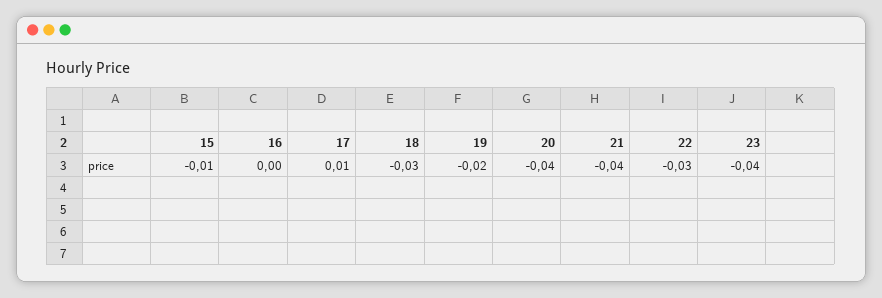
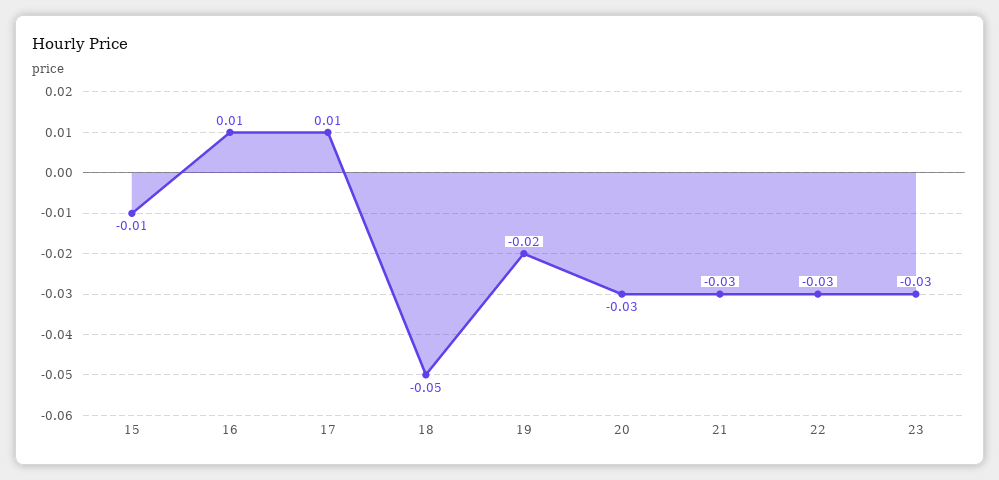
  {
    "15": -0.01,
-   "16": 0,
+   "16": 0.01,
    "17": 0.01,
-   "18": -0.03,
+   "18": -0.05,
    "19": -0.02,
-   "20": -0.04,
+   "20": -0.03,
-   "21": -0.04,
+   "21": -0.03,
    "22": -0.03,
-   "23": -0.04
+   "23": -0.03
  }

